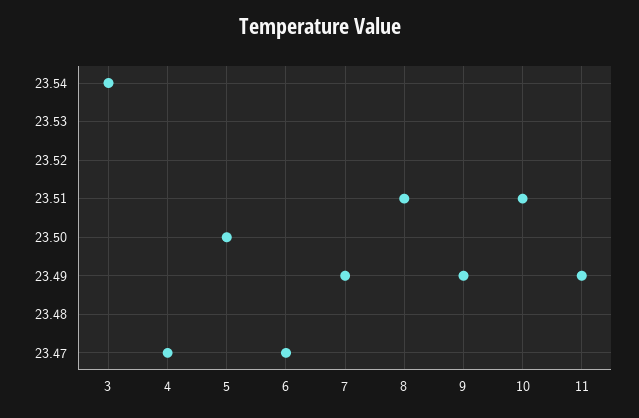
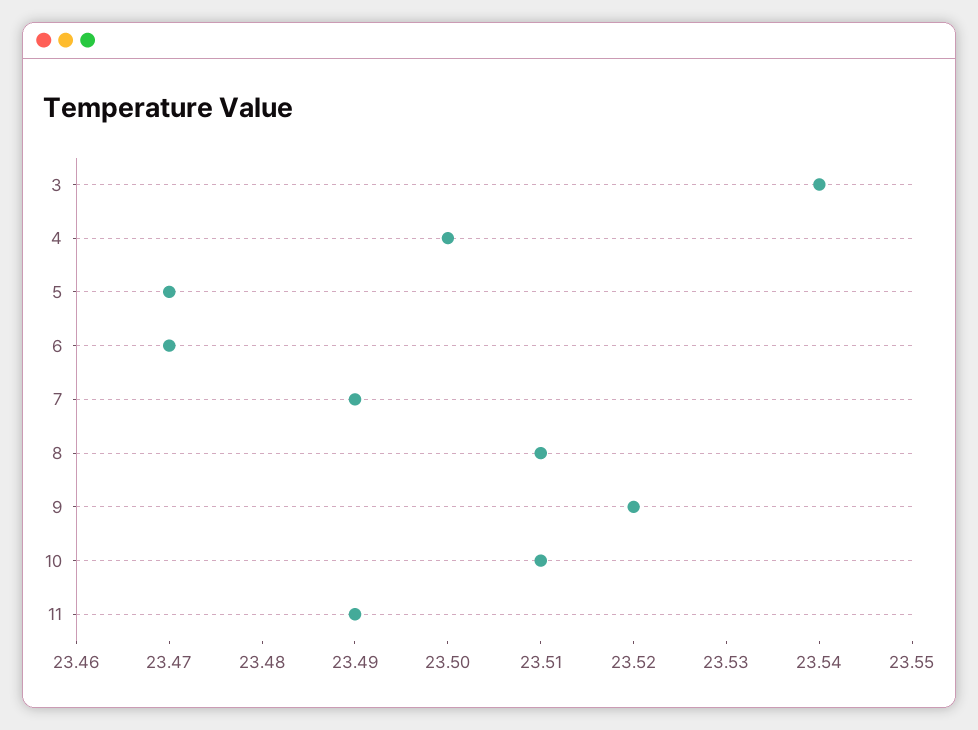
  {
    "3": 23.54,
-   "4": 23.47,
+   "4": 23.5,
-   "5": 23.5,
+   "5": 23.47,
    "6": 23.47,
    "7": 23.49,
    "8": 23.51,
-   "9": 23.49,
+   "9": 23.52,
    "10": 23.51,
    "11": 23.49
  }

